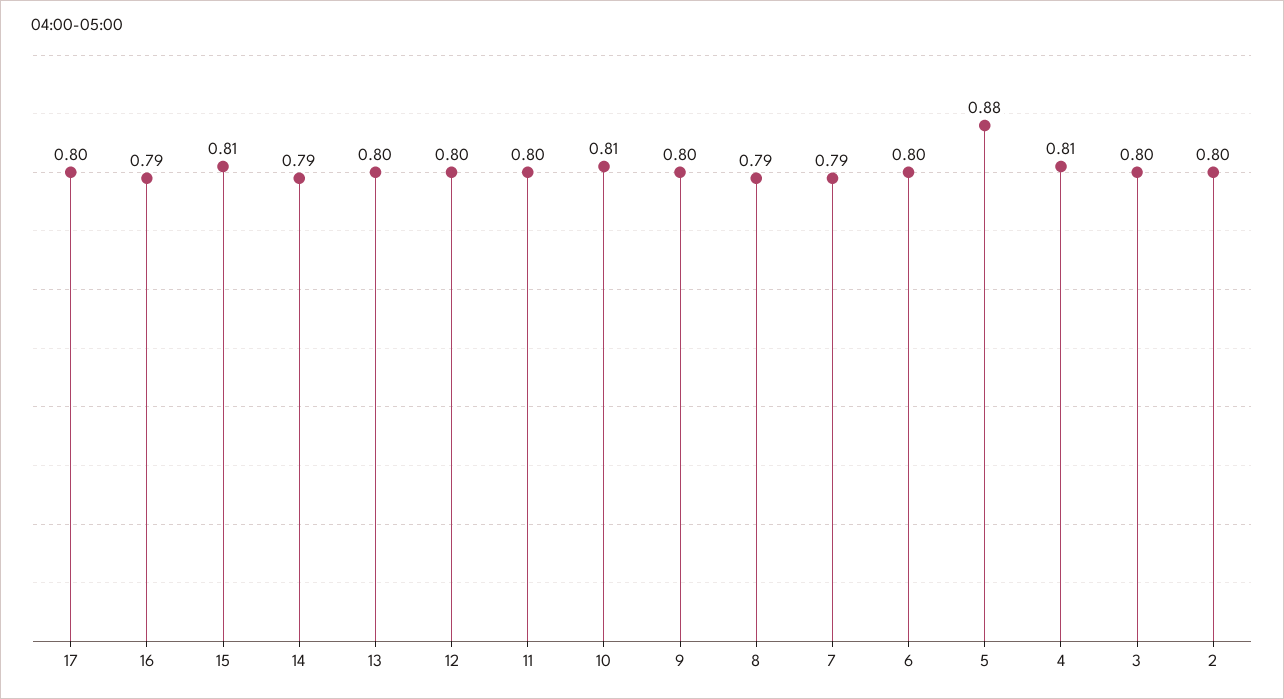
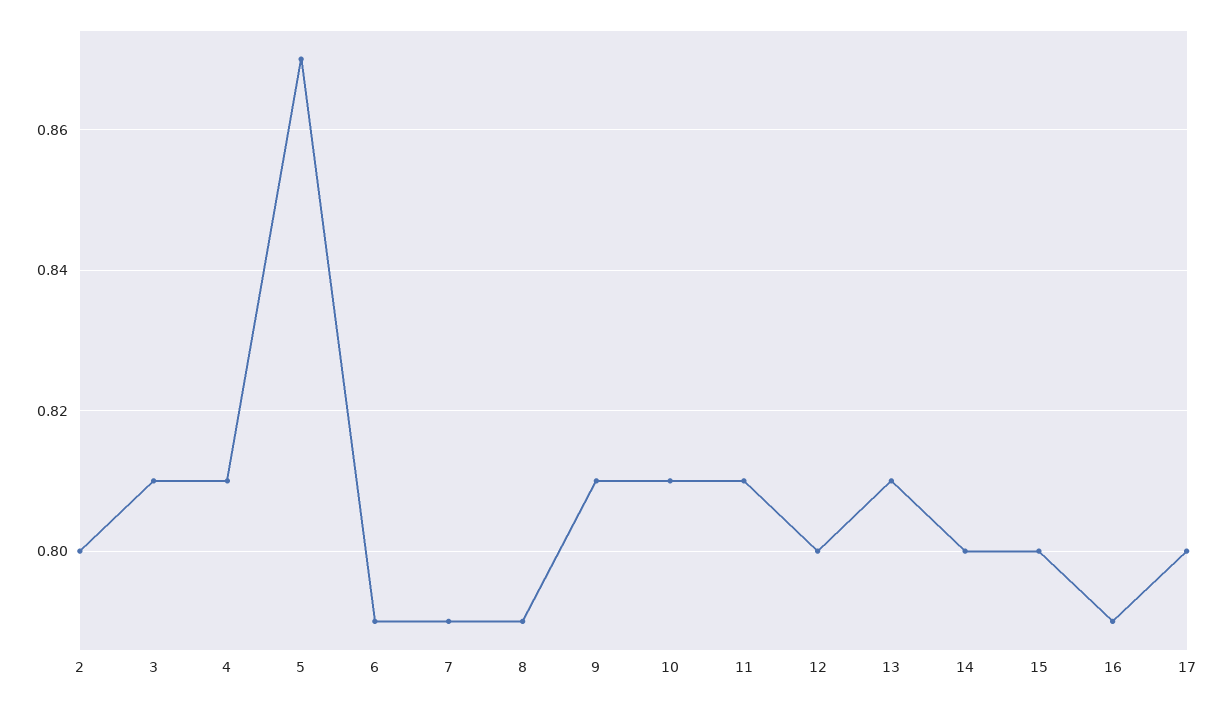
  {
    "17": 0.8,
    "16": 0.79,
-   "15": 0.81,
+   "15": 0.8,
-   "14": 0.79,
+   "14": 0.8,
-   "13": 0.8,
+   "13": 0.81,
    "12": 0.8,
-   "11": 0.8,
+   "11": 0.81,
    "10": 0.81,
-   "9": 0.8,
+   "9": 0.81,
    "8": 0.79,
    "7": 0.79,
-   "6": 0.8,
+   "6": 0.79,
-   "5": 0.88,
+   "5": 0.87,
    "4": 0.81,
-   "3": 0.8,
+   "3": 0.81,
    "2": 0.8
  }

